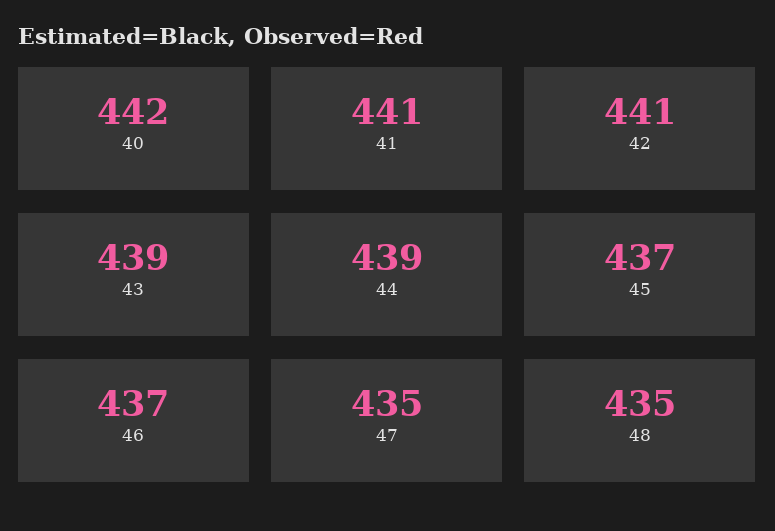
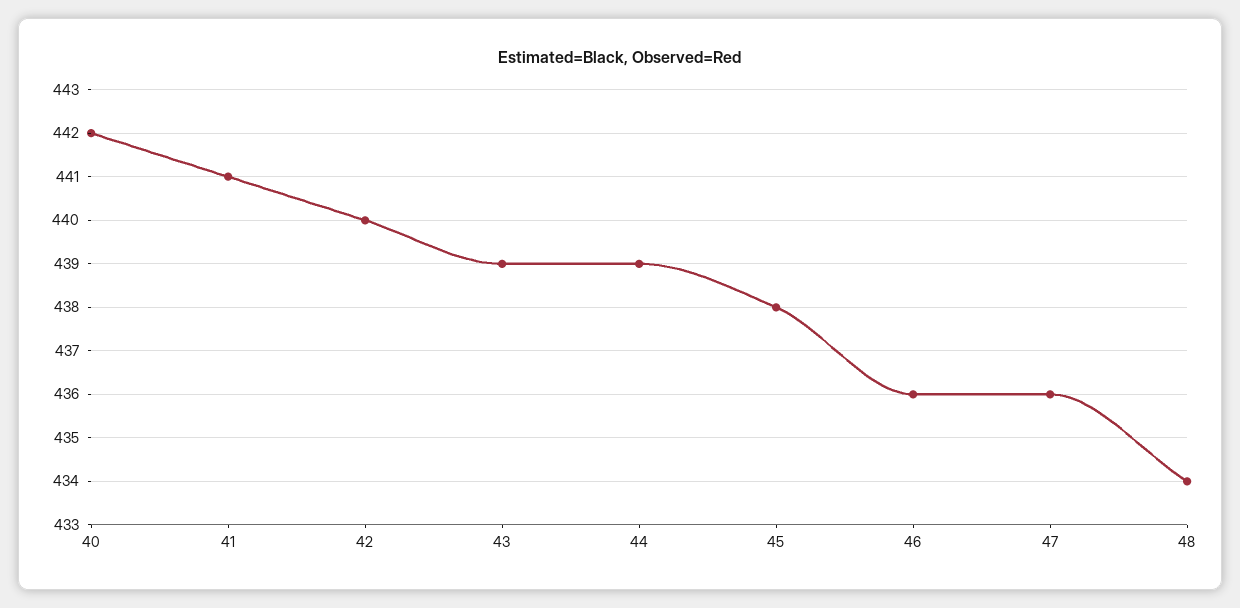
  {
    "40": 442,
    "41": 441,
-   "42": 441,
+   "42": 440,
    "43": 439,
    "44": 439,
-   "45": 437,
+   "45": 438,
-   "46": 437,
+   "46": 436,
-   "47": 435,
+   "47": 436,
-   "48": 435
+   "48": 434
  }

